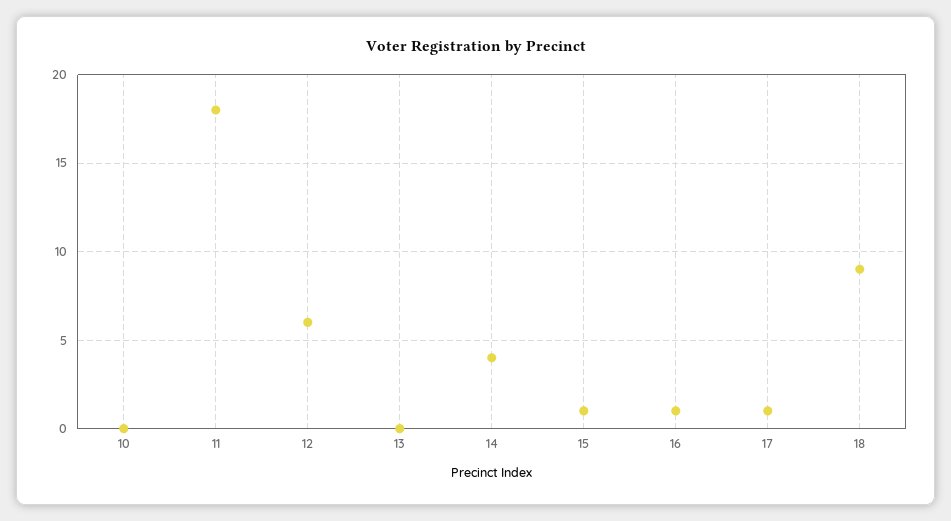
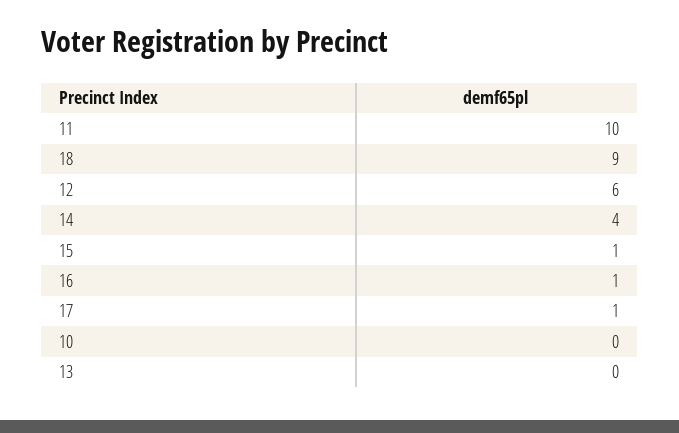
  {
    "10": 0,
-   "11": 18,
+   "11": 10,
    "12": 6,
    "13": 0,
    "14": 4,
    "15": 1,
    "16": 1,
    "17": 1,
    "18": 9
  }

